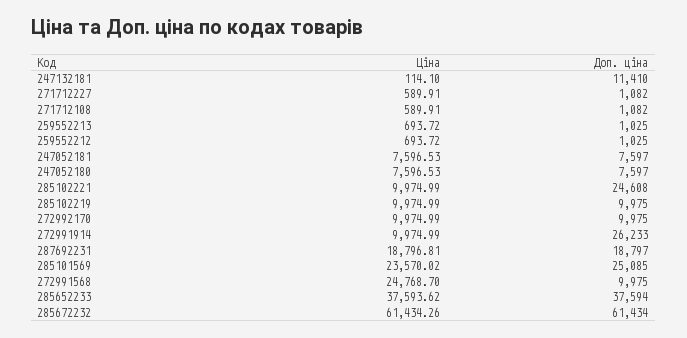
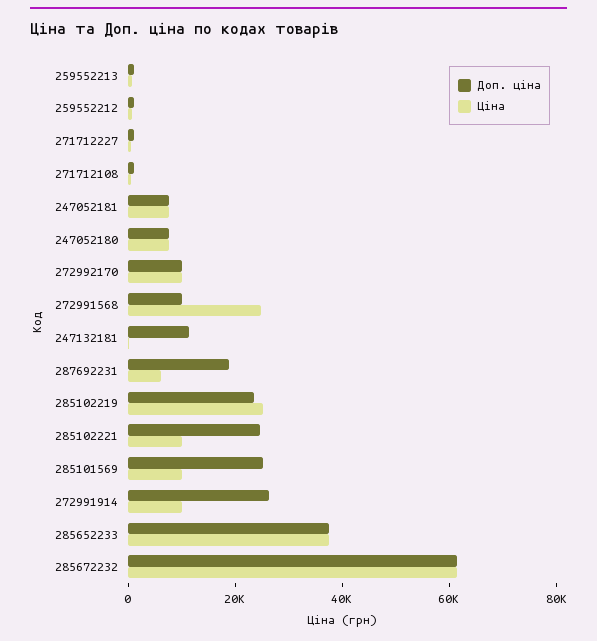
  {
    "Ціна": {
      "247132181": 114.1,
      "271712227": 589.91,
      "271712108": 589.91,
      "259552213": 693.72,
      "259552212": 693.72,
      "247052181": 7596.53,
      "247052180": 7596.53,
      "285102221": 9974.99,
-     "285102219": 9974.99,
+     "285102219": 25000,
      "272992170": 9974.99,
      "272991914": 9974.99,
-     "287692231": 18796.81,
+     "287692231": 5000,
-     "285101569": 23570.02,
+     "285101569": 10000,
      "272991568": 24768.7,
      "285652233": 37593.62,
      "285672232": 61434.26
    },
    "Доп. ціна": {
      "247132181": 11410,
      "271712227": 1082,
      "271712108": 1082,
      "259552213": 1025,
      "259552212": 1025,
      "247052181": 7597,
      "247052180": 7597,
      "285102221": 24608,
-     "285102219": 9975,
+     "285102219": 25000,
      "272992170": 9975,
      "272991914": 26233,
      "287692231": 18797,
      "285101569": 25085,
      "272991568": 9975,
      "285652233": 37594,
      "285672232": 61434
    }
  }

